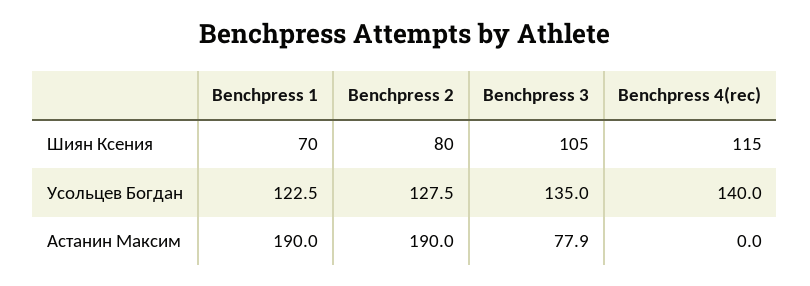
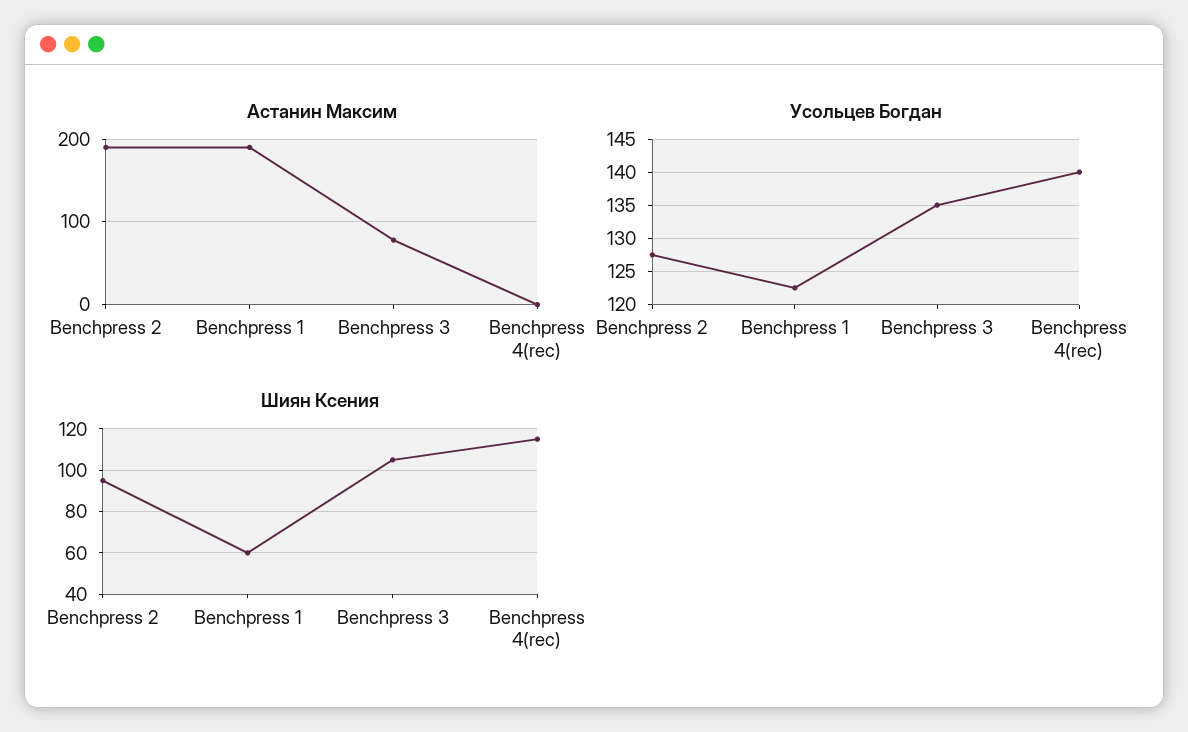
  {
    "Шиян Ксения": {
-     "Benchpress 1": 70,
+     "Benchpress 1": 60,
-     "Benchpress 2": 80,
+     "Benchpress 2": 95,
      "Benchpress 3": 105,
      "Benchpress 4(rec)": 115
    },
    "Усольцев Богдан": {
      "Benchpress 1": 122.5,
      "Benchpress 2": 127.5,
      "Benchpress 3": 135,
      "Benchpress 4(rec)": 140
    },
    "Астанин Максим": {
      "Benchpress 1": 190,
      "Benchpress 2": 190,
      "Benchpress 3": 77.9,
      "Benchpress 4(rec)": 0
    }
  }

